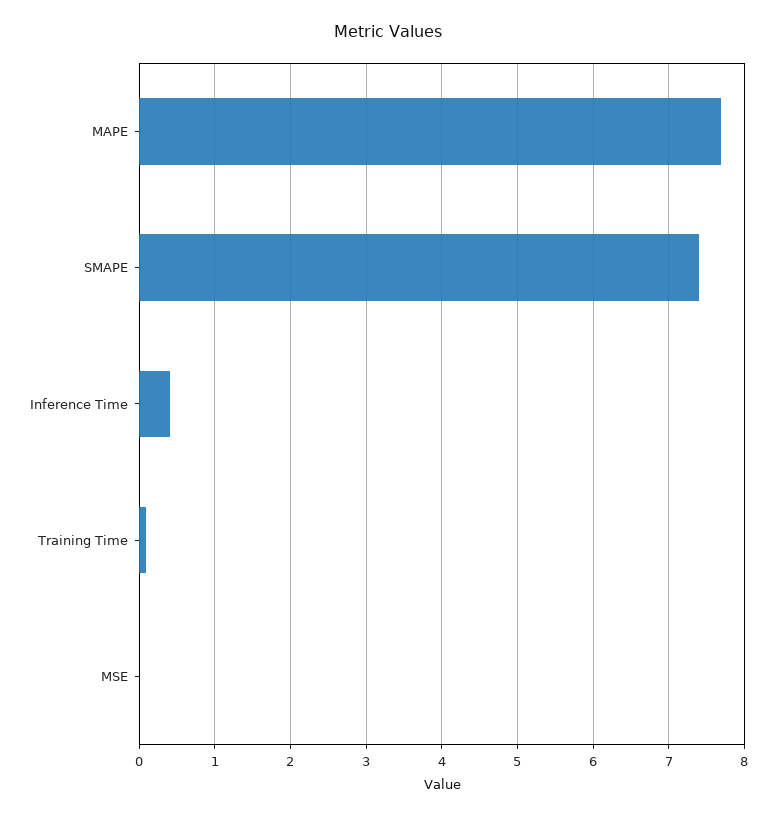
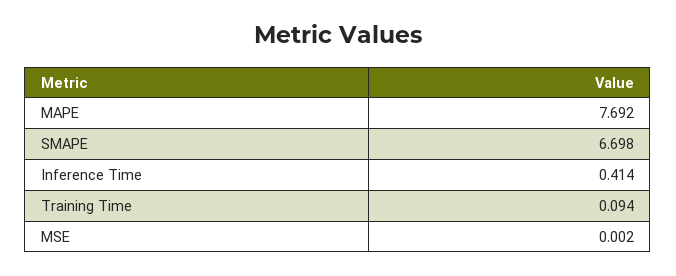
  {
    "MAPE": 7.692,
-   "SMAPE": 7.4,
+   "SMAPE": 6.698,
    "Inference Time": 0.414,
    "Training Time": 0.094,
    "MSE": 0.002
  }

